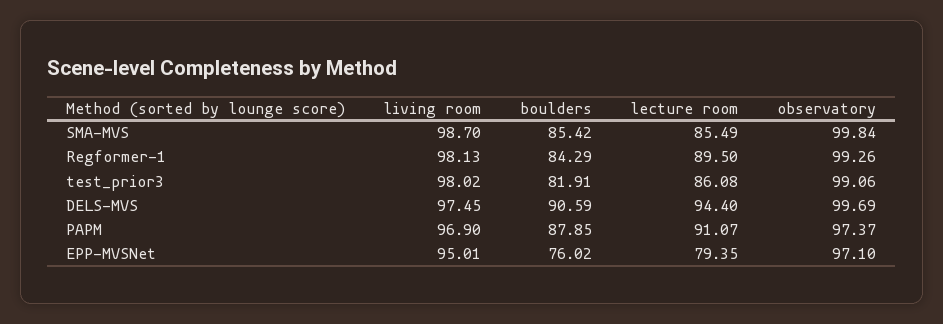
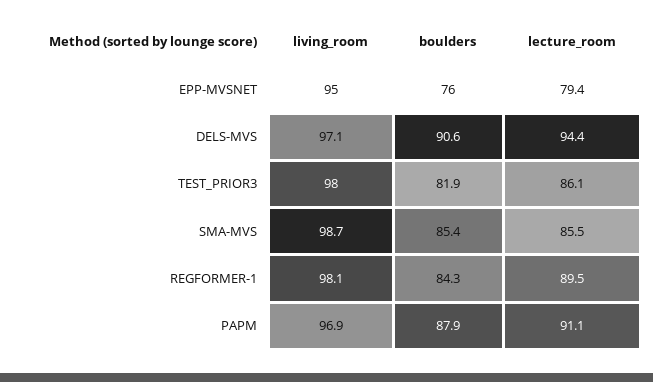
  {
    "living room": {
      "SMA-MVS": 98.7,
      "Regformer-1": 98.13,
      "test_prior3": 98.02,
-     "DELS-MVS": 97.45,
+     "DELS-MVS": 97.1,
      "PAPM": 96.9,
      "EPP-MVSNet": 95.01
    },
    "boulders": {
      "SMA-MVS": 85.42,
      "Regformer-1": 84.29,
      "test_prior3": 81.91,
      "DELS-MVS": 90.59,
      "PAPM": 87.85,
      "EPP-MVSNet": 76.02
    },
    "lecture room": {
      "SMA-MVS": 85.49,
      "Regformer-1": 89.5,
      "test_prior3": 86.08,
      "DELS-MVS": 94.4,
      "PAPM": 91.07,
      "EPP-MVSNet": 79.35
-   },
+   }
-   "observatory": {
-     "SMA-MVS": 99.84,
-     "Regformer-1": 99.26,
-     "test_prior3": 99.06,
-     "DELS-MVS": 99.69,
-     "PAPM": 97.37,
-     "EPP-MVSNet": 97.1
-   }
  }

